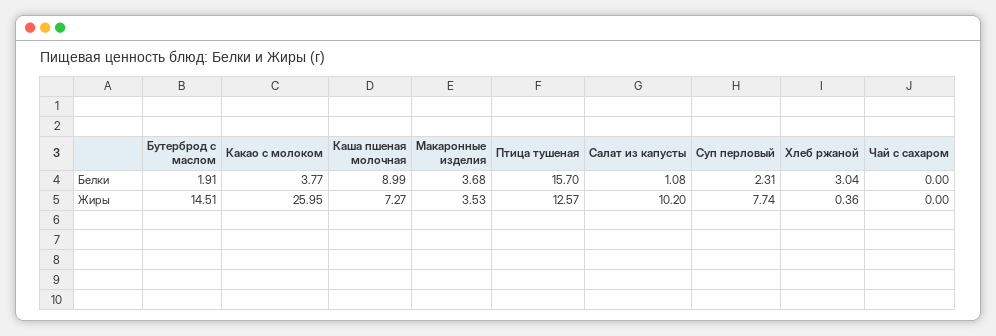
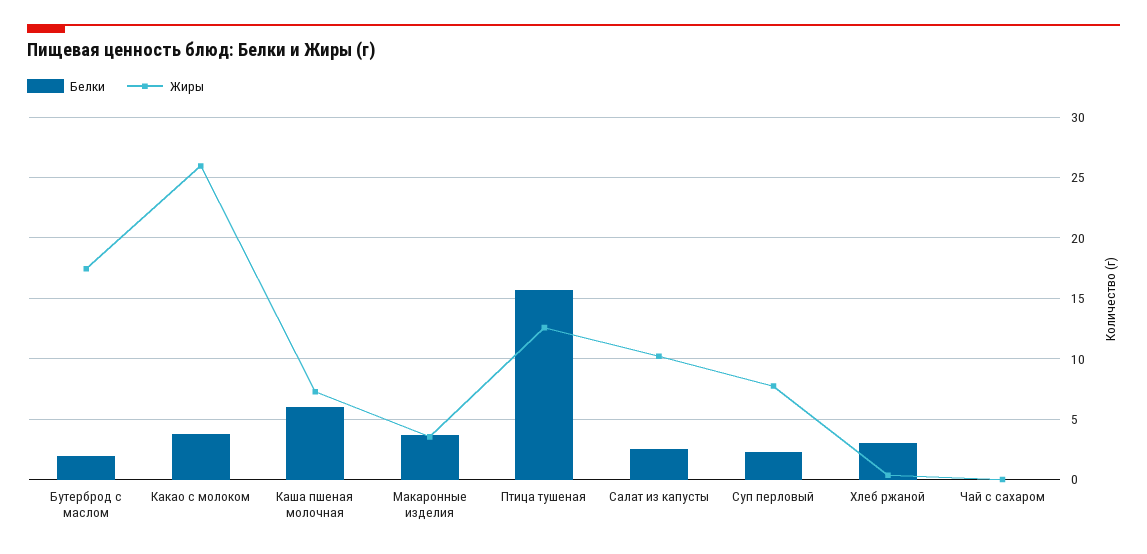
  {
    "Белки": {
      "Бутерброд с маслом": 1.91,
      "Какао с молоком": 3.77,
-     "Каша пшеная молочная": 8.99,
+     "Каша пшеная молочная": 6,
      "Макаронные изделия": 3.68,
      "Птица тушеная": 15.7,
-     "Салат из капусты": 1.08,
+     "Салат из капусты": 2.5,
      "Суп перловый": 2.31,
      "Хлеб ржаной": 3.04,
      "Чай с сахаром": 0
    },
    "Жиры": {
-     "Бутерброд с маслом": 14.51,
+     "Бутерброд с маслом": 17.5,
      "Какао с молоком": 25.95,
      "Каша пшеная молочная": 7.27,
      "Макаронные изделия": 3.53,
      "Птица тушеная": 12.57,
      "Салат из капусты": 10.2,
      "Суп перловый": 7.74,
      "Хлеб ржаной": 0.36,
      "Чай с сахаром": 0
    }
  }

